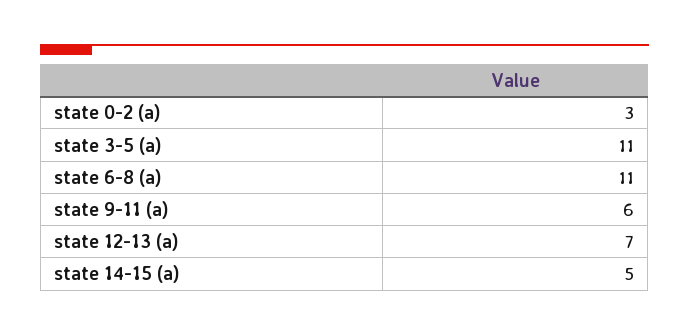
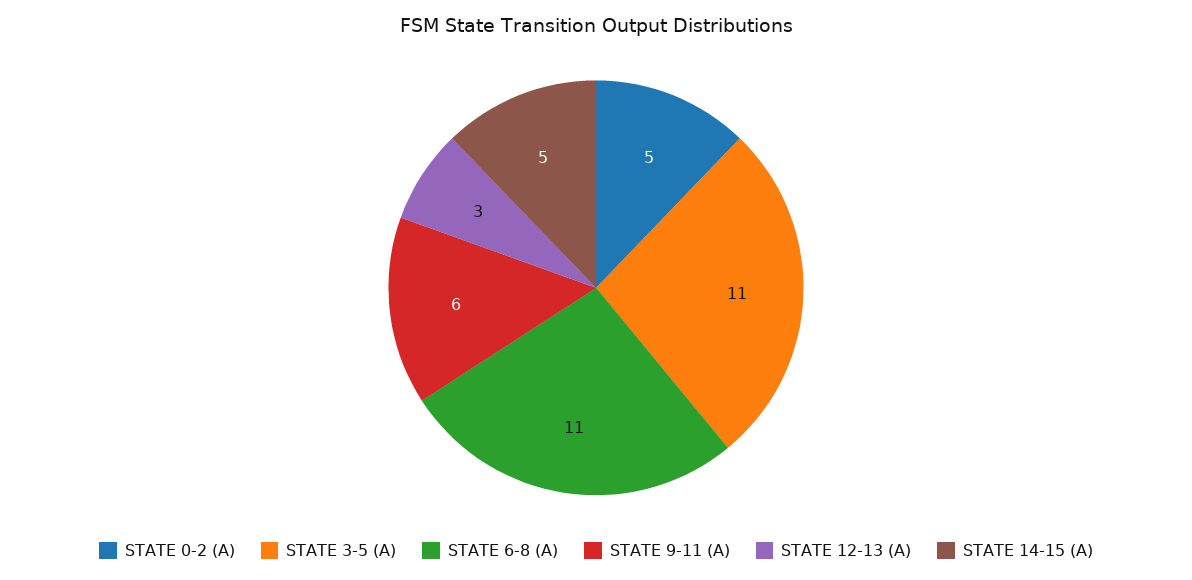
  {
-   "state 0-2 (a)": 3,
+   "state 0-2 (a)": 5,
    "state 3-5 (a)": 11,
    "state 6-8 (a)": 11,
    "state 9-11 (a)": 6,
-   "state 12-13 (a)": 7,
+   "state 12-13 (a)": 3,
    "state 14-15 (a)": 5
  }

